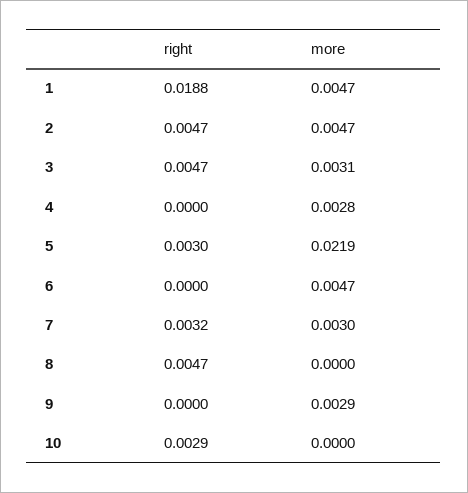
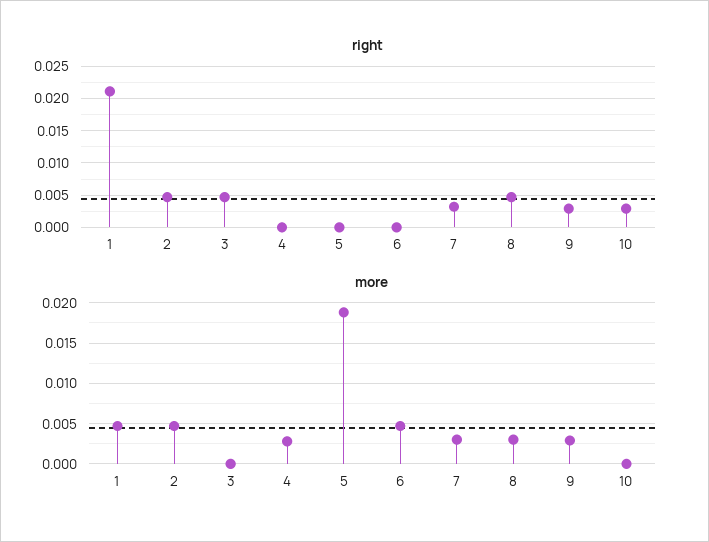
  {
    "right": {
-     "1": 0.0188,
+     "1": 0.021,
      "2": 0.0047,
      "3": 0.0047,
      "4": 0,
-     "5": 0.003,
+     "5": 0,
      "6": 0,
      "7": 0.0032,
      "8": 0.0047,
-     "9": 0,
+     "9": 0.003,
      "10": 0.0029
    },
    "more": {
      "1": 0.0047,
      "2": 0.0047,
-     "3": 0.0031,
+     "3": 0,
      "4": 0.0028,
-     "5": 0.0219,
+     "5": 0.019,
      "6": 0.0047,
      "7": 0.003,
-     "8": 0,
+     "8": 0.003,
      "9": 0.0029,
      "10": 0
    }
  }

